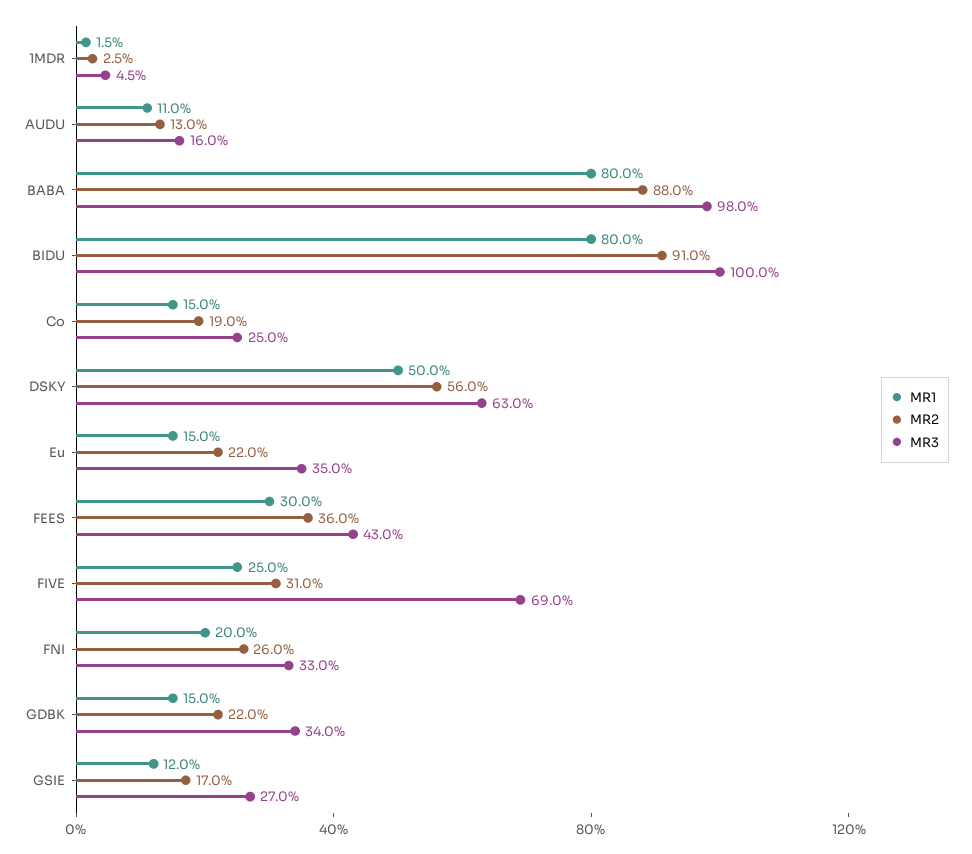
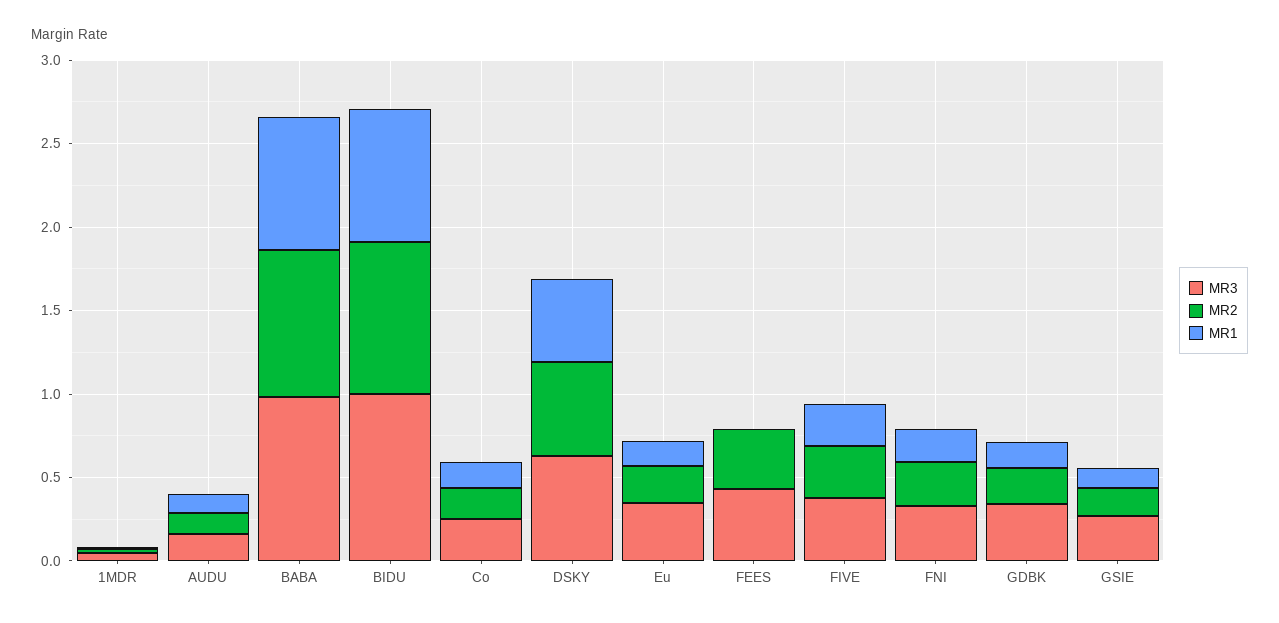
  {
    "MR1": {
      "1MDR": 0.015,
      "AUDU": 0.11,
      "BABA": 0.8,
      "BIDU": 0.8,
      "Co": 0.15,
      "DSKY": 0.5,
      "Eu": 0.15,
-     "FEES": 0.3,
+     "FEES": 0,
      "FIVE": 0.25,
      "FNI": 0.2,
      "GDBK": 0.15,
      "GSIE": 0.12
    },
    "MR2": {
      "1MDR": 0.025,
      "AUDU": 0.13,
      "BABA": 0.88,
      "BIDU": 0.91,
      "Co": 0.19,
      "DSKY": 0.56,
      "Eu": 0.22,
      "FEES": 0.36,
      "FIVE": 0.31,
      "FNI": 0.26,
      "GDBK": 0.22,
      "GSIE": 0.17
    },
    "MR3": {
      "1MDR": 0.045,
      "AUDU": 0.16,
      "BABA": 0.98,
      "BIDU": 1,
      "Co": 0.25,
      "DSKY": 0.63,
      "Eu": 0.35,
      "FEES": 0.43,
-     "FIVE": 0.69,
+     "FIVE": 0.4,
      "FNI": 0.33,
      "GDBK": 0.34,
      "GSIE": 0.27
    }
  }

